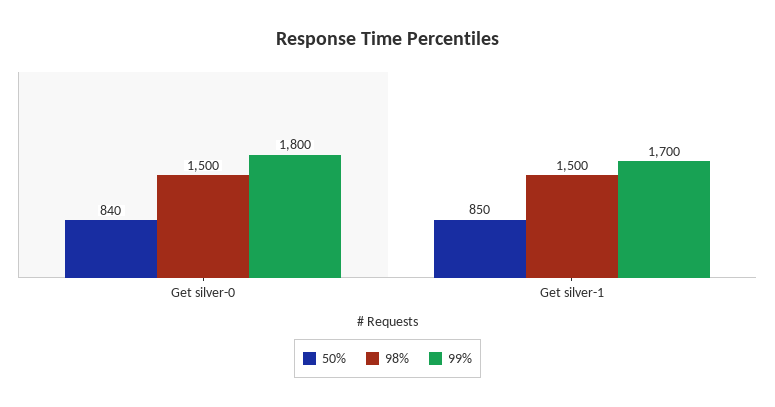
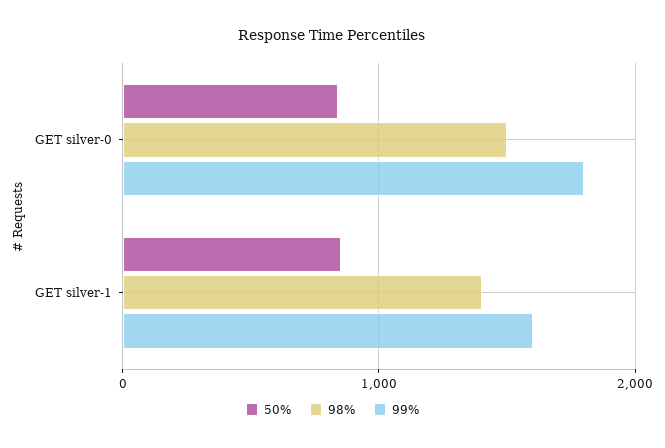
  {
    "50%": {
      "Get silver-0": 840,
      "Get silver-1": 850
    },
    "98%": {
      "Get silver-0": 1500,
-     "Get silver-1": 1500
+     "Get silver-1": 1400
    },
    "99%": {
      "Get silver-0": 1800,
-     "Get silver-1": 1700
+     "Get silver-1": 1600
    }
  }

